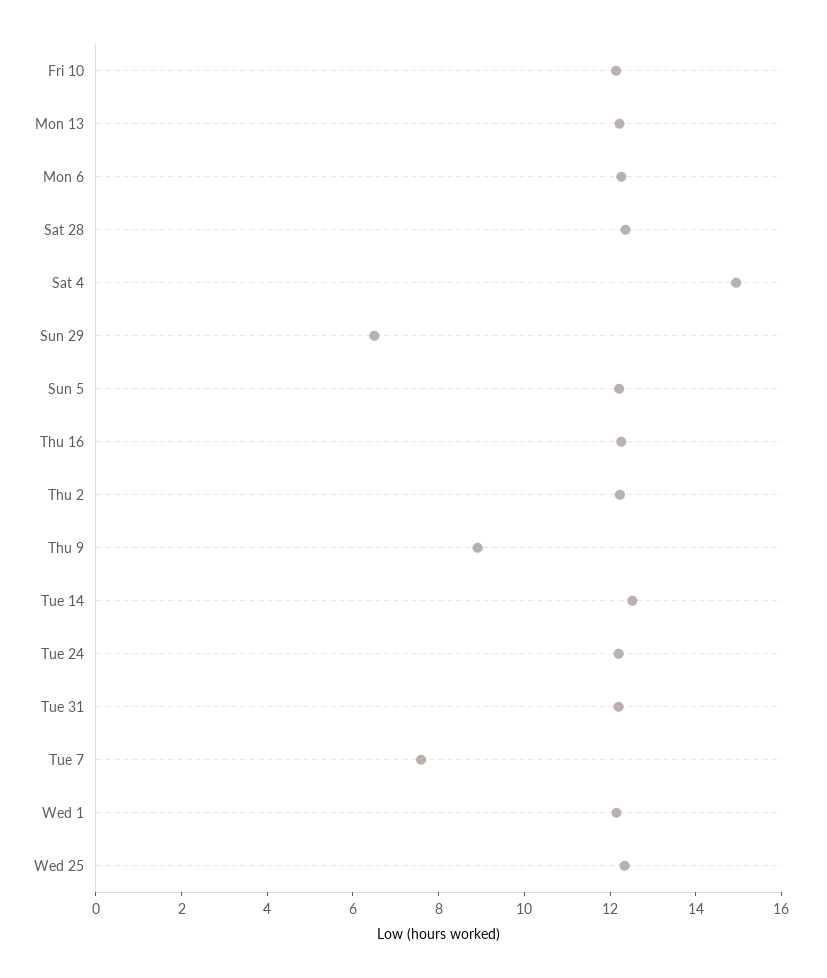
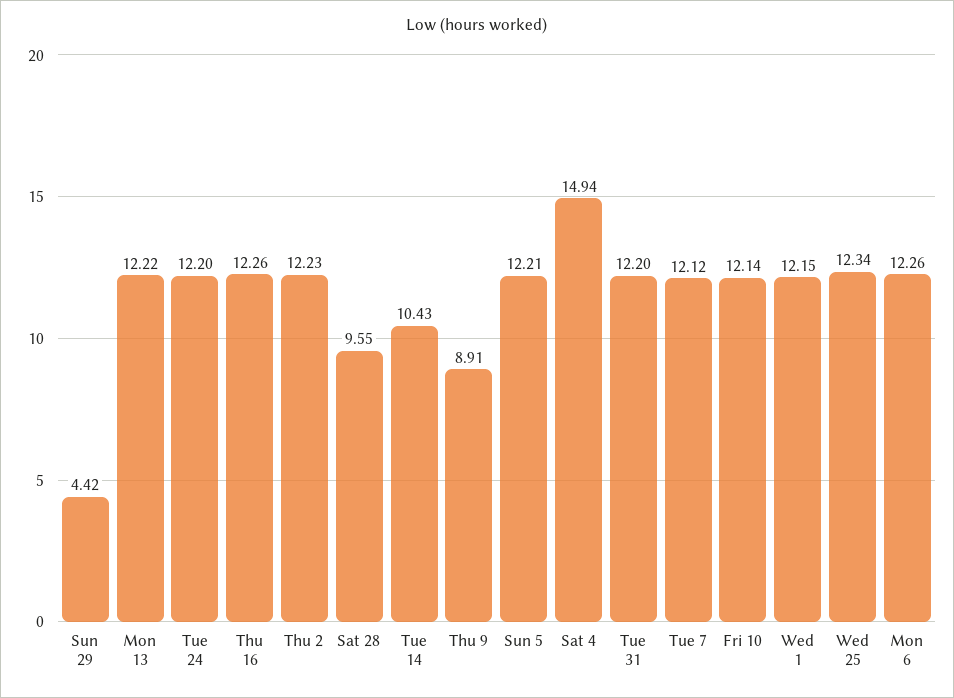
  {
    "Fri 10": 12.14,
    "Mon 13": 12.22,
    "Mon 6": 12.26,
-   "Sat 28": 12.5,
+   "Sat 28": 9.55,
    "Sat 4": 14.94,
-   "Sun 29": 6.5,
+   "Sun 29": 4.42,
    "Sun 5": 12.21,
    "Thu 16": 12.26,
    "Thu 2": 12.23,
    "Thu 9": 8.91,
-   "Tue 14": 12.5,
+   "Tue 14": 10.43,
    "Tue 24": 12.2,
    "Tue 31": 12.2,
-   "Tue 7": 7.5,
+   "Tue 7": 12.12,
    "Wed 1": 12.15,
    "Wed 25": 12.34
  }

